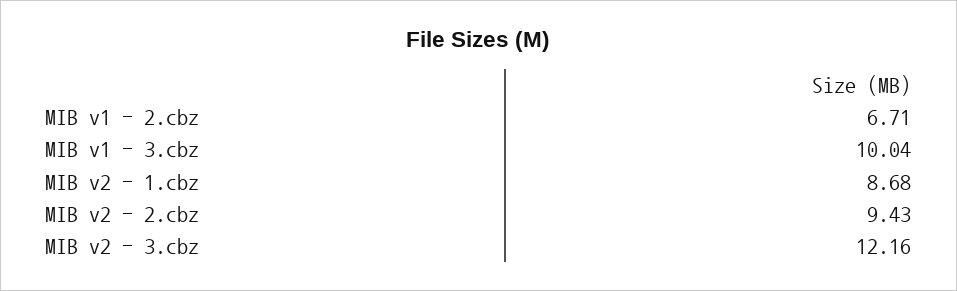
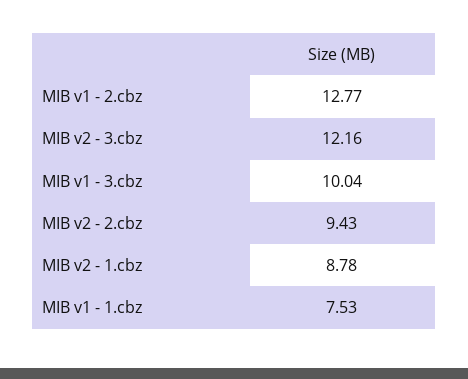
  {
-   "MIB v1 - 2.cbz": 6.71,
+   "MIB v1 - 2.cbz": 12.77,
    "MIB v1 - 3.cbz": 10.04,
-   "MIB v2 - 1.cbz": 8.68,
+   "MIB v2 - 1.cbz": 8.78,
    "MIB v2 - 2.cbz": 9.43,
-   "MIB v2 - 3.cbz": 12.16
+   "MIB v2 - 3.cbz": 12.16,
+   "MIB v1 - 1.cbz": 7.53
  }

